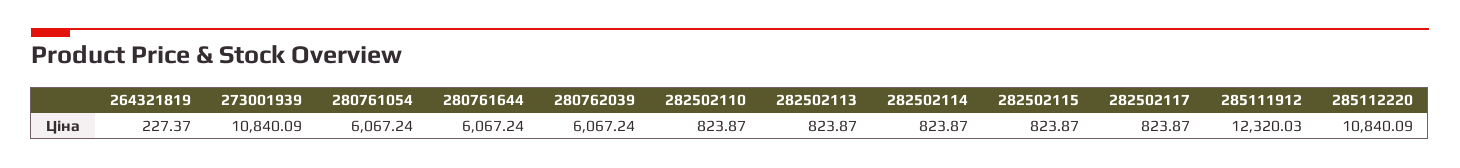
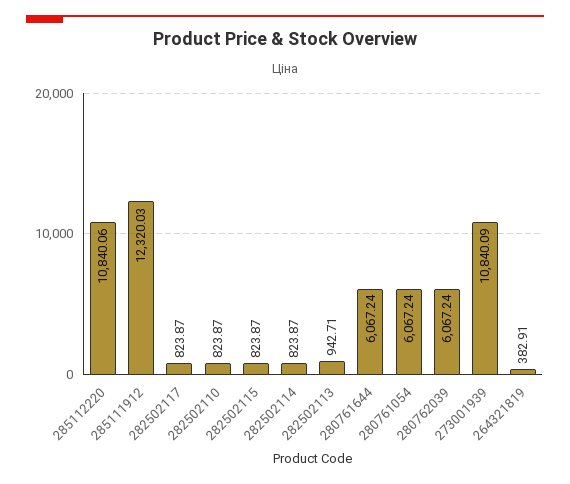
  {
-   "264321819": 227.37,
+   "264321819": 382.91,
    "273001939": 10840.09,
    "280761054": 6067.24,
    "280761644": 6067.24,
    "280762039": 6067.24,
    "282502110": 823.87,
-   "282502113": 823.87,
+   "282502113": 942.71,
    "282502114": 823.87,
    "282502115": 823.87,
    "282502117": 823.87,
    "285111912": 12320.03,
-   "285112220": 10840.09
+   "285112220": 10840.06
  }

